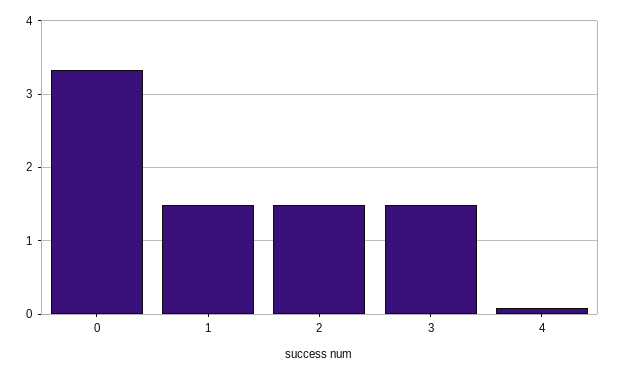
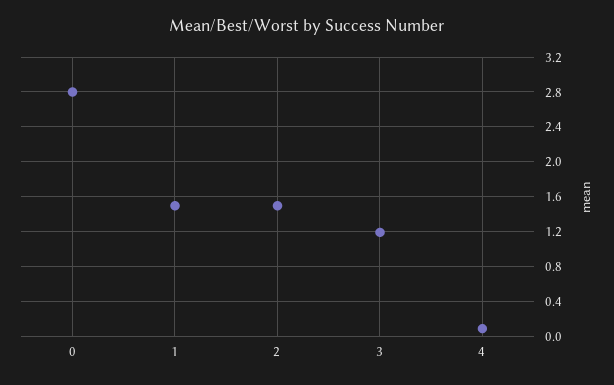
  {
-   "0": 3.3,
+   "0": 2.8,
    "1": 1.5,
    "2": 1.5,
-   "3": 1.5,
+   "3": 1.2,
    "4": 0.1
  }

